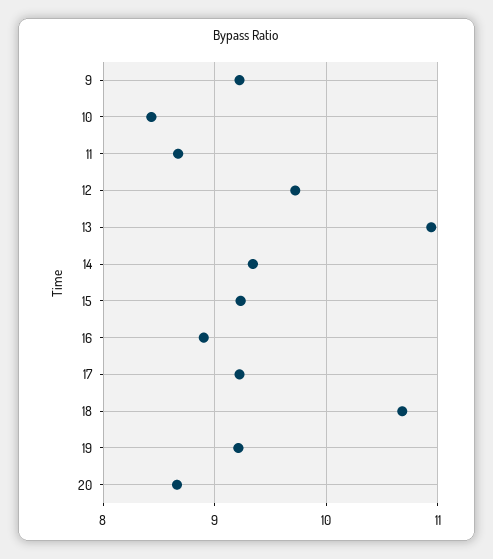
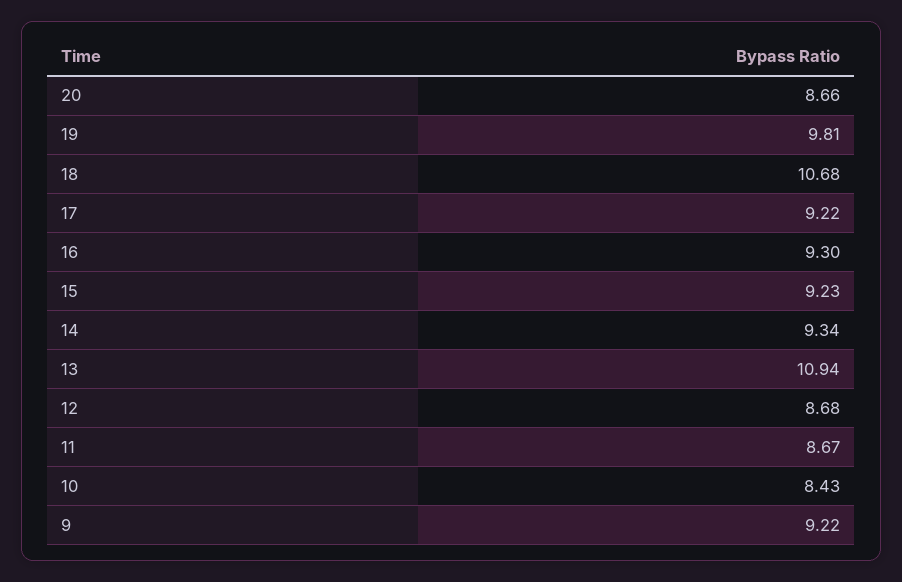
  {
    "9": 9.22,
    "10": 8.43,
    "11": 8.67,
-   "12": 9.7,
+   "12": 8.68,
    "13": 10.94,
    "14": 9.34,
    "15": 9.23,
-   "16": 8.9,
+   "16": 9.3,
    "17": 9.22,
    "18": 10.68,
-   "19": 9.2,
+   "19": 9.81,
    "20": 8.66
  }

